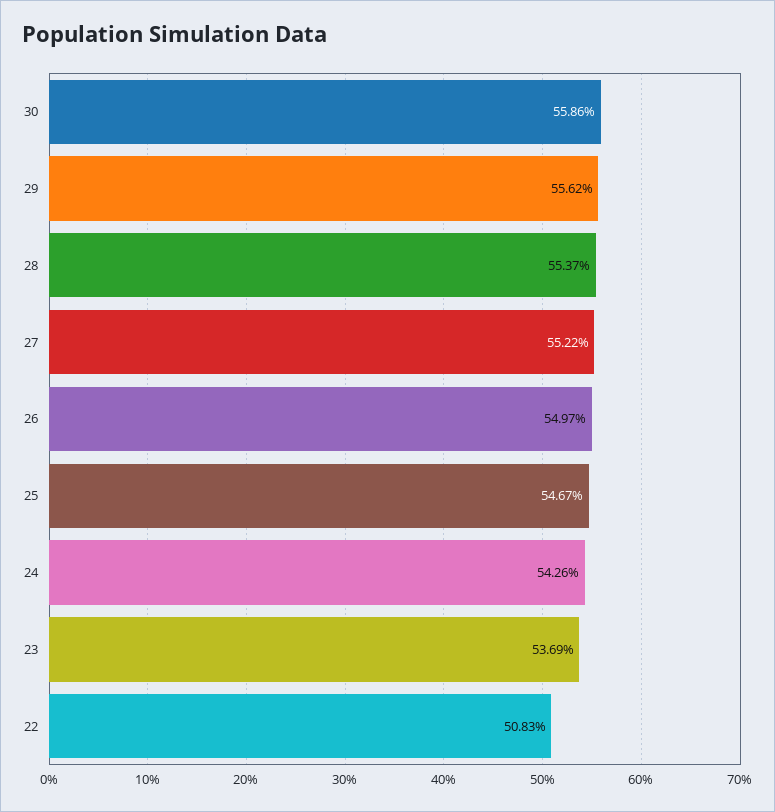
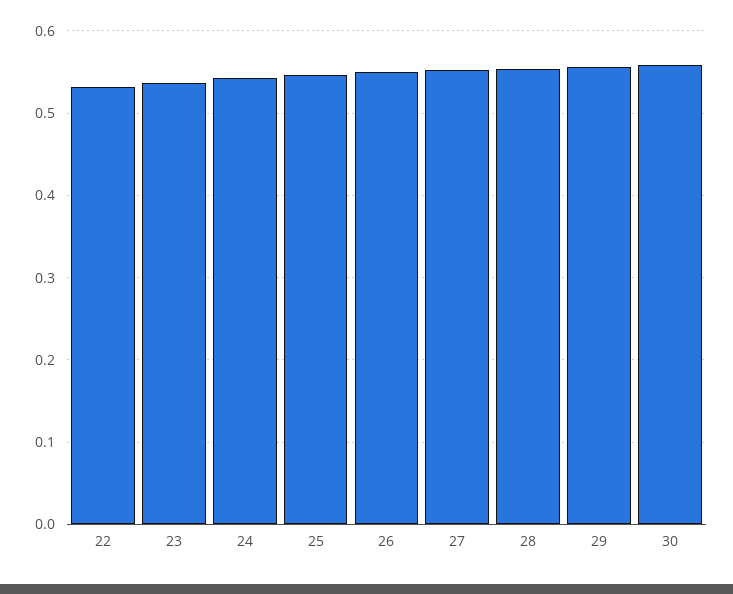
  {
    "30": 0.5586,
    "29": 0.5562,
    "28": 0.5537,
    "27": 0.5522,
    "26": 0.5497,
    "25": 0.5467,
    "24": 0.5426,
    "23": 0.5369,
-   "22": 0.5083
+   "22": 0.53
  }

